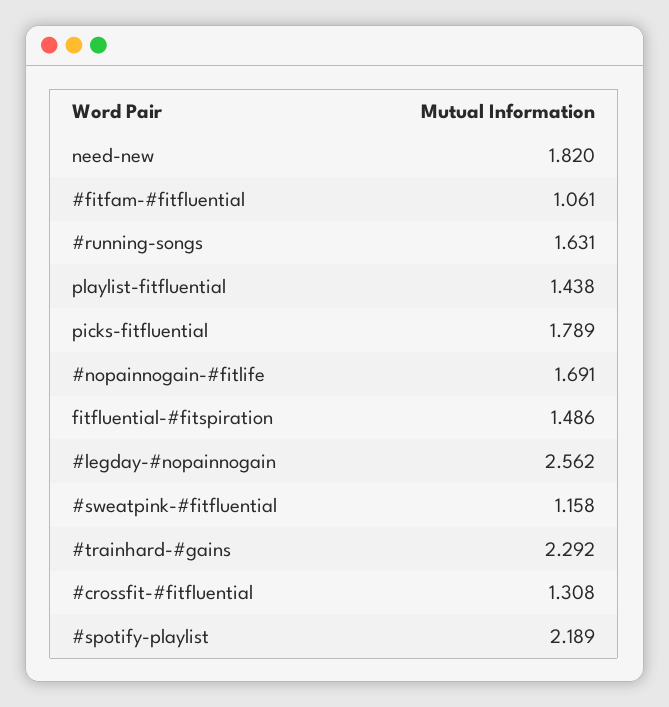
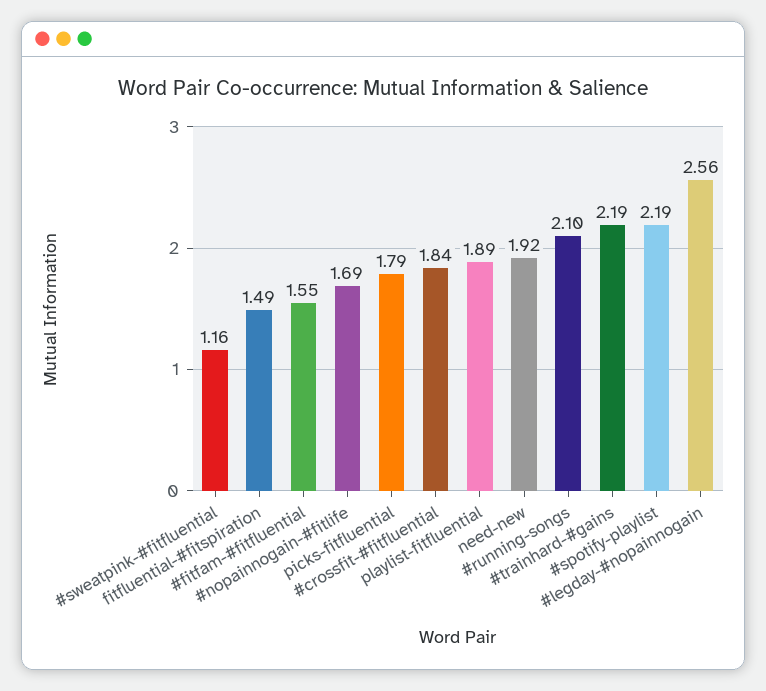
  {
-   "need-new": 1.82,
+   "need-new": 1.92,
-   "#fitfam-#fitfluential": 1.061,
+   "#fitfam-#fitfluential": 1.55,
-   "#running-songs": 1.631,
+   "#running-songs": 2.1,
-   "playlist-fitfluential": 1.438,
+   "playlist-fitfluential": 1.89,
    "picks-fitfluential": 1.789,
    "#nopainnogain-#fitlife": 1.691,
    "fitfluential-#fitspiration": 1.486,
    "#legday-#nopainnogain": 2.562,
    "#sweatpink-#fitfluential": 1.158,
-   "#trainhard-#gains": 2.292,
+   "#trainhard-#gains": 2.19,
-   "#crossfit-#fitfluential": 1.308,
+   "#crossfit-#fitfluential": 1.84,
    "#spotify-playlist": 2.189
  }

